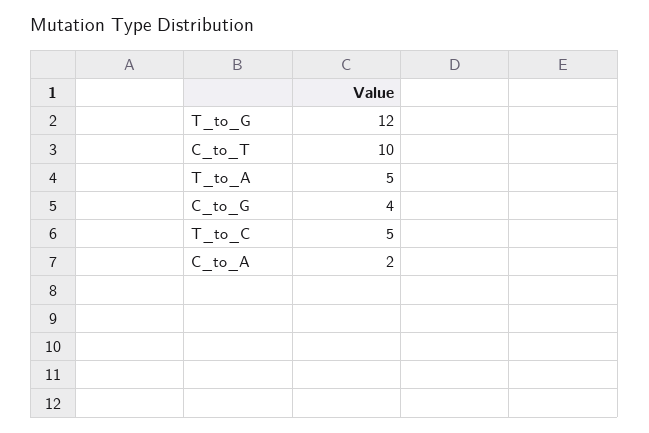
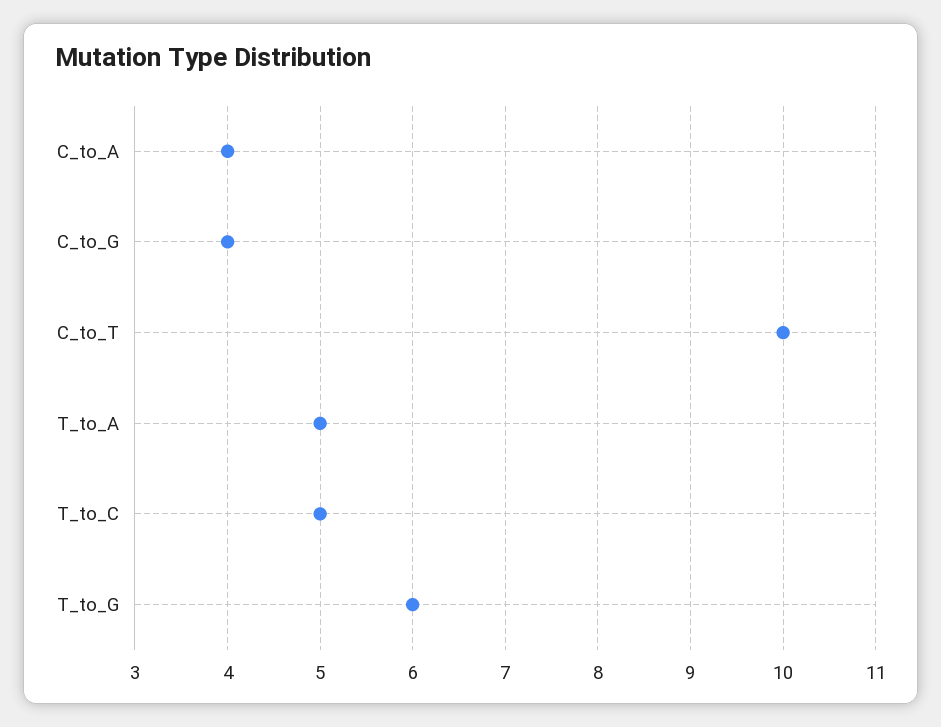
  {
-   "T_to_G": 12,
+   "T_to_G": 6,
    "C_to_T": 10,
    "T_to_A": 5,
    "C_to_G": 4,
    "T_to_C": 5,
-   "C_to_A": 2
+   "C_to_A": 4
  }

